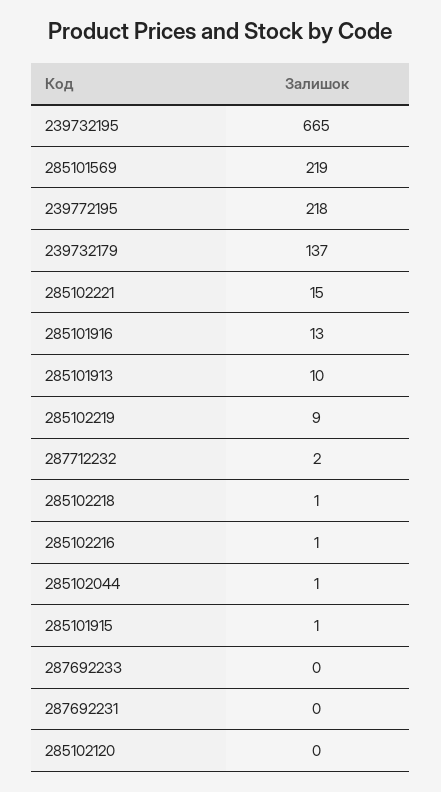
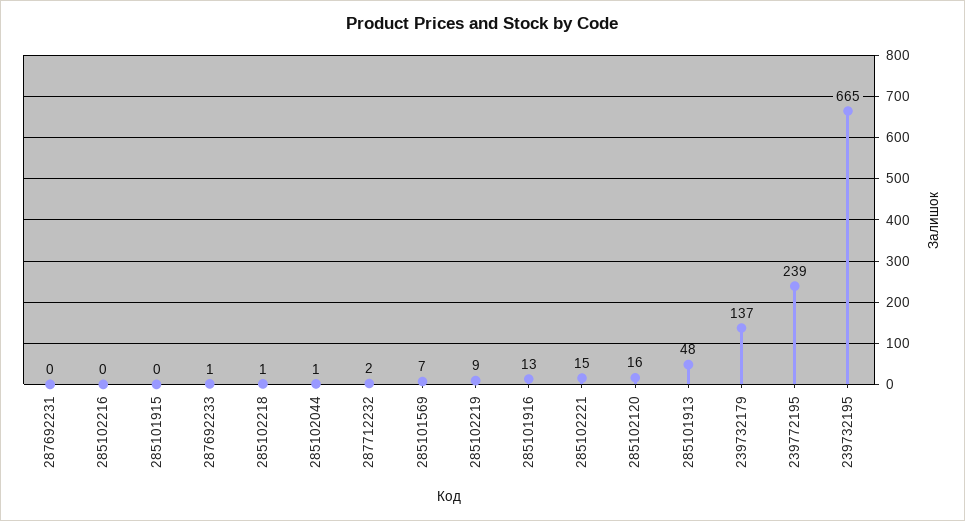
  {
    "239732195": 665,
-   "285101569": 219,
+   "285101569": 7,
-   "239772195": 218,
+   "239772195": 239,
    "239732179": 137,
    "285102221": 15,
    "285101916": 13,
-   "285101913": 10,
+   "285101913": 48,
    "285102219": 9,
    "287712232": 2,
    "285102218": 1,
-   "285102216": 1,
+   "285102216": 0,
    "285102044": 1,
-   "285101915": 1,
+   "285101915": 0,
-   "287692233": 0,
+   "287692233": 1,
    "287692231": 0,
-   "285102120": 0
+   "285102120": 16
  }

